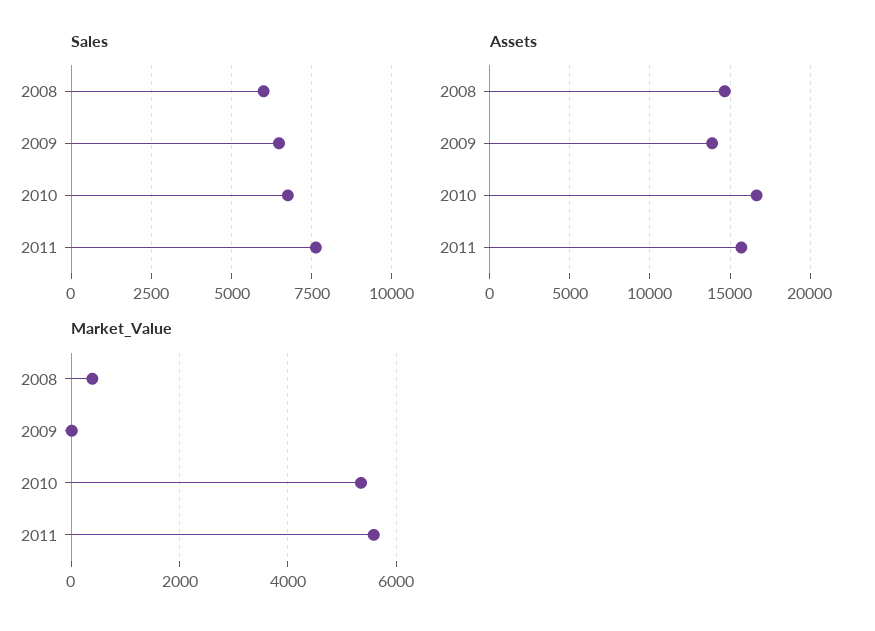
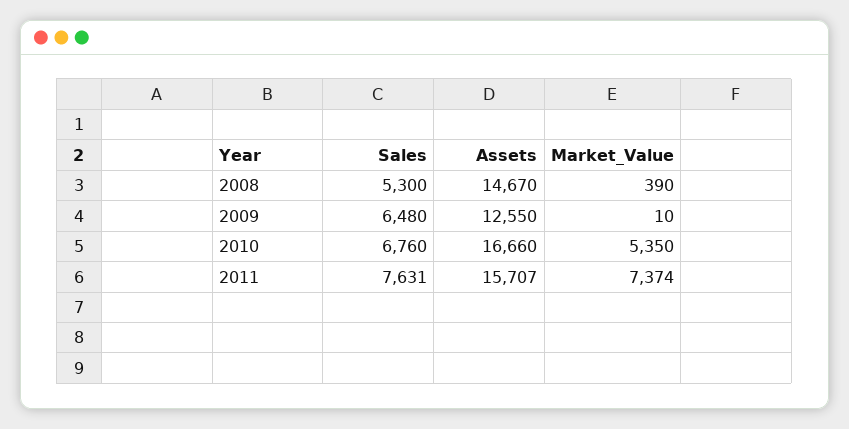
  {
    "Sales": {
-     "2008": 6000,
+     "2008": 5300,
      "2009": 6480,
      "2010": 6760,
      "2011": 7631
    },
    "Assets": {
      "2008": 14670,
-     "2009": 14000,
+     "2009": 12550,
      "2010": 16660,
      "2011": 15707
    },
    "Market_Value": {
      "2008": 390,
      "2009": 10,
      "2010": 5350,
-     "2011": 5600
+     "2011": 7374
    }
  }

